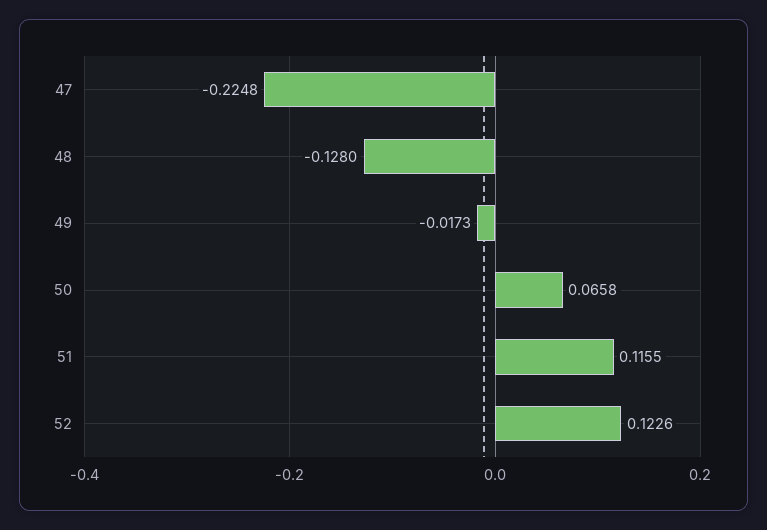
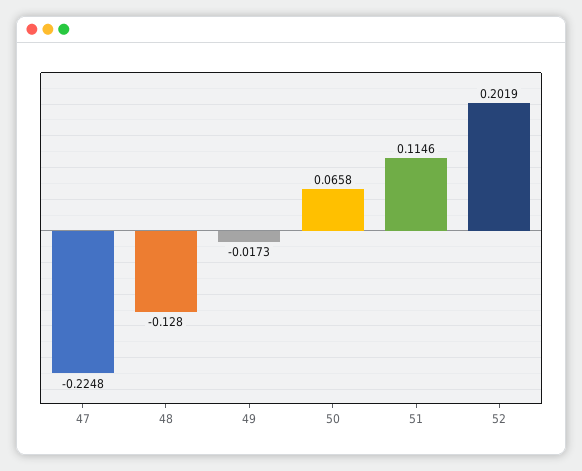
  {
    "47": -0.2248,
    "48": -0.128,
    "49": -0.0173,
    "50": 0.0658,
-   "51": 0.1155,
+   "51": 0.1146,
-   "52": 0.1226
+   "52": 0.2019
  }

